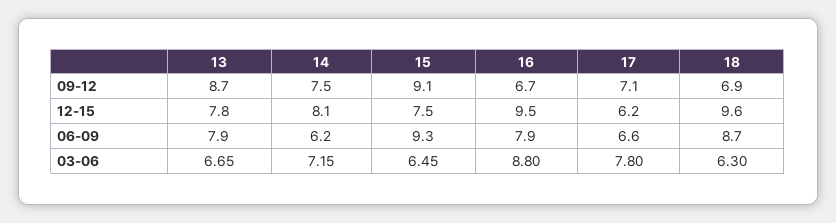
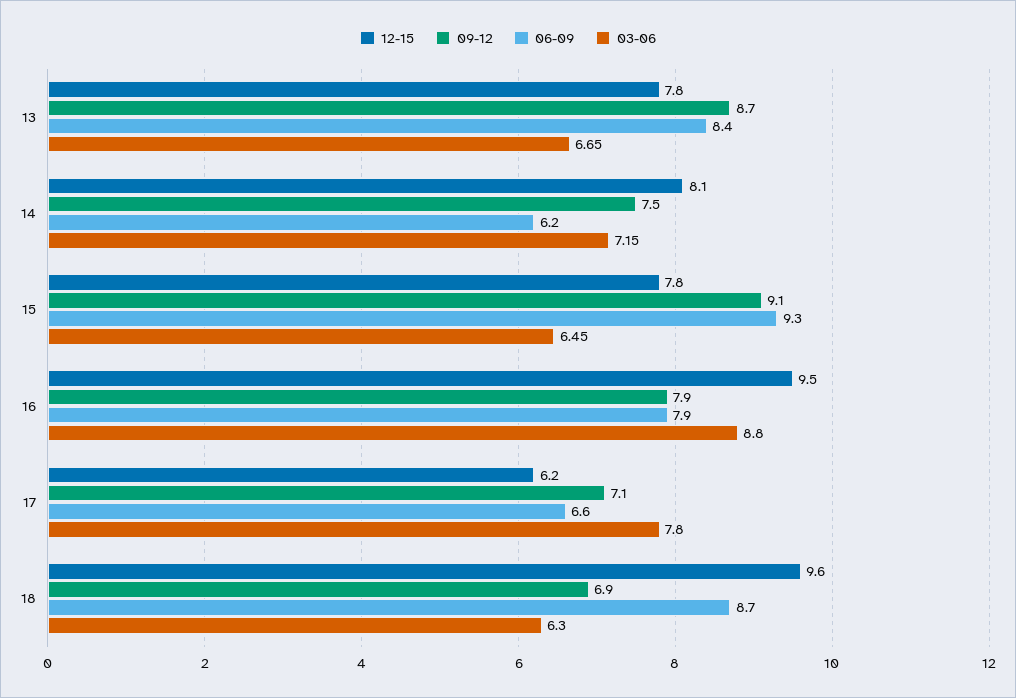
  {
    "09-12": {
      "13": 8.7,
      "14": 7.5,
      "15": 9.1,
-     "16": 6.7,
+     "16": 7.9,
      "17": 7.1,
      "18": 6.9
    },
    "12-15": {
      "13": 7.8,
      "14": 8.1,
-     "15": 7.5,
+     "15": 7.8,
      "16": 9.5,
      "17": 6.2,
      "18": 9.6
    },
    "06-09": {
-     "13": 7.9,
+     "13": 8.4,
      "14": 6.2,
      "15": 9.3,
      "16": 7.9,
      "17": 6.6,
      "18": 8.7
    },
    "03-06": {
      "13": 6.65,
      "14": 7.15,
      "15": 6.45,
      "16": 8.8,
      "17": 7.8,
      "18": 6.3
    }
  }

